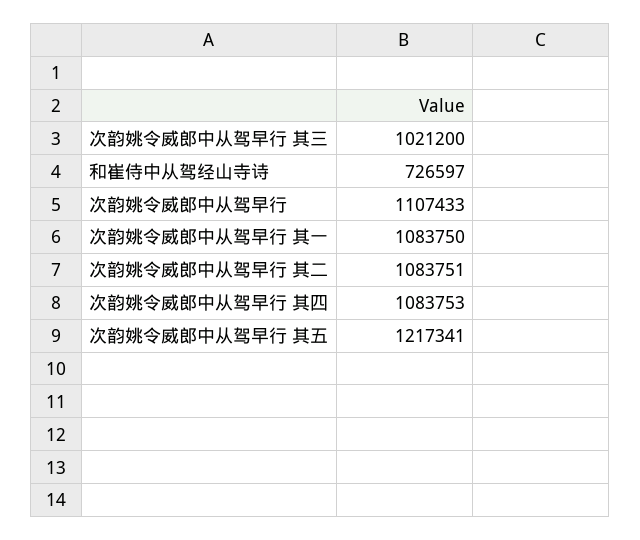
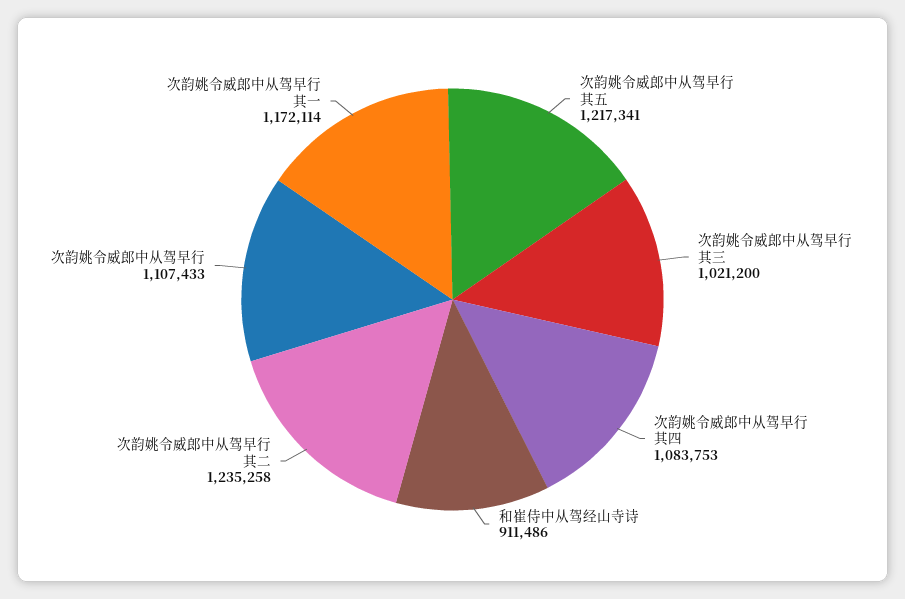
  {
    "次韵姚令威郎中从驾早行 其三": 1021200,
-   "和崔侍中从驾经山寺诗": 726597,
+   "和崔侍中从驾经山寺诗": 911486,
    "次韵姚令威郎中从驾早行": 1107433,
-   "次韵姚令威郎中从驾早行 其一": 1083750,
+   "次韵姚令威郎中从驾早行 其一": 1172114,
-   "次韵姚令威郎中从驾早行 其二": 1083751,
+   "次韵姚令威郎中从驾早行 其二": 1235258,
    "次韵姚令威郎中从驾早行 其四": 1083753,
    "次韵姚令威郎中从驾早行 其五": 1217341
  }

